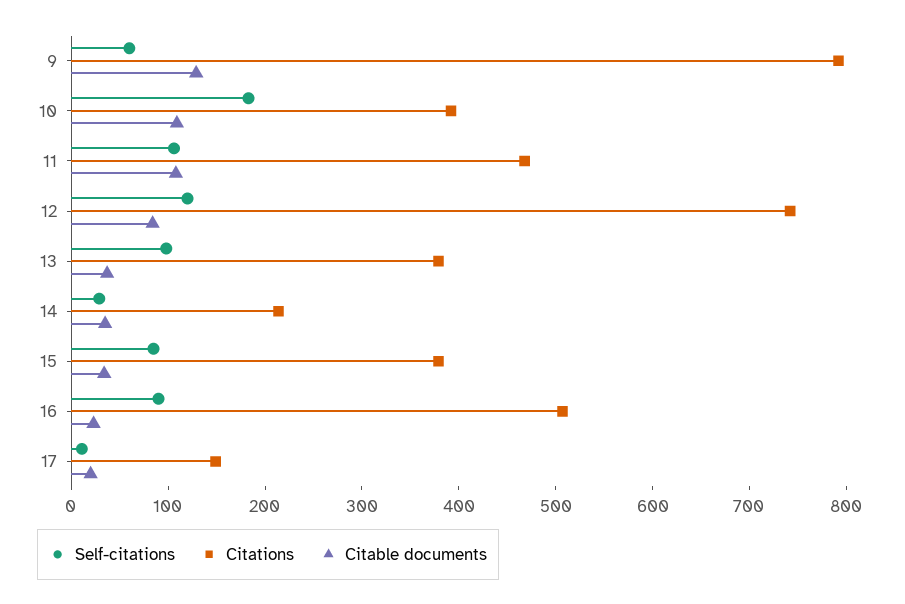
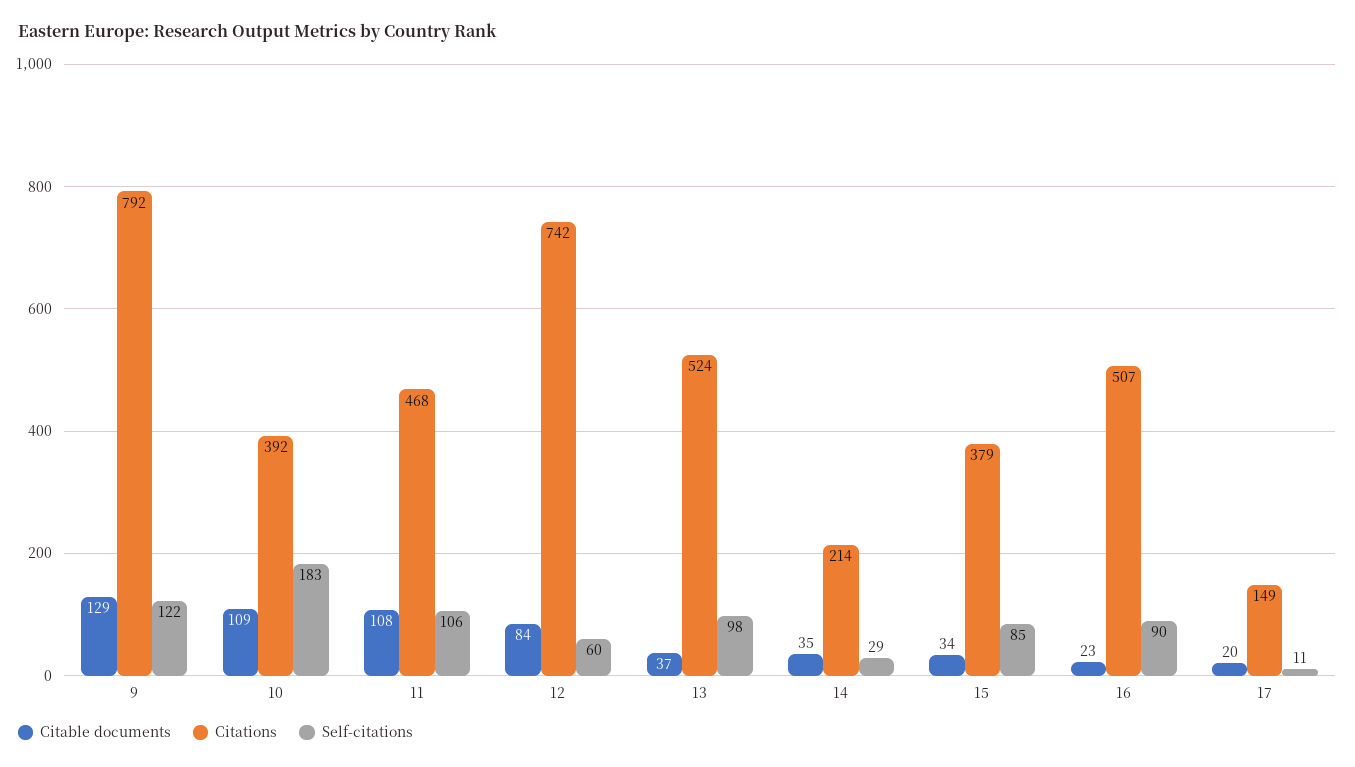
  {
    "Self-citations": {
-     "9": 60,
+     "9": 122,
      "10": 183,
      "11": 106,
-     "12": 120,
+     "12": 60,
      "13": 98,
      "14": 29,
      "15": 85,
      "16": 90,
      "17": 11
    },
    "Citations": {
      "9": 792,
      "10": 392,
      "11": 468,
      "12": 742,
-     "13": 380,
+     "13": 524,
      "14": 214,
      "15": 379,
      "16": 507,
      "17": 149
    },
    "Citable documents": {
      "9": 129,
      "10": 109,
      "11": 108,
      "12": 84,
      "13": 37,
      "14": 35,
      "15": 34,
      "16": 23,
      "17": 20
    }
  }

